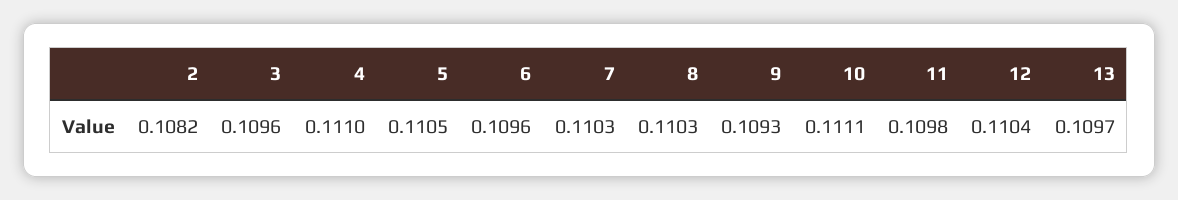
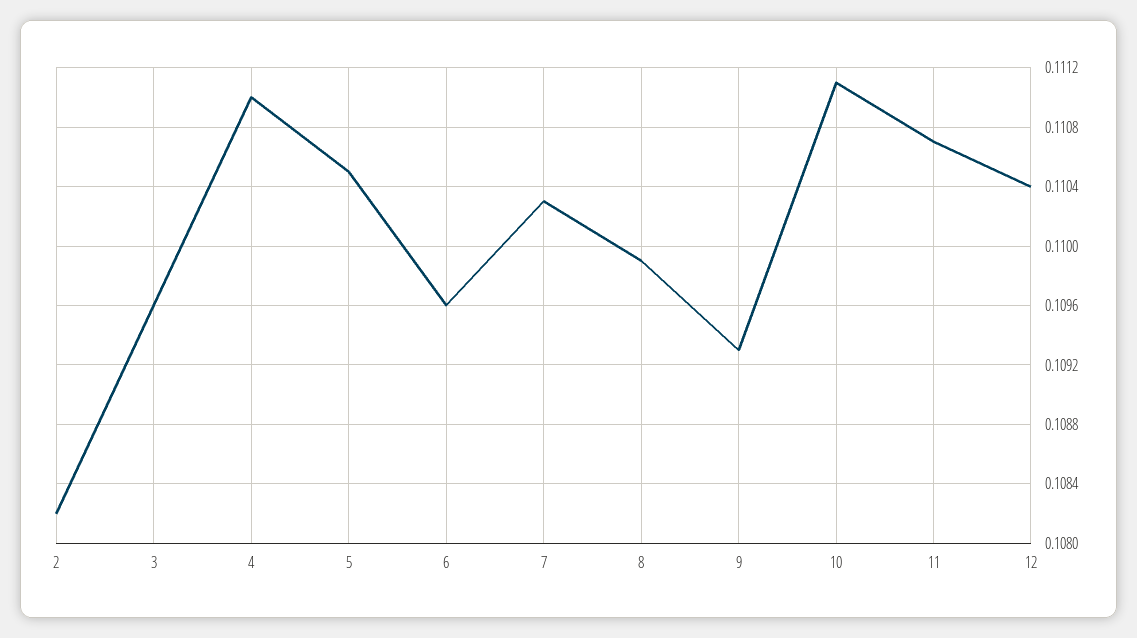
  {
    "2": 0.1082,
    "3": 0.1096,
    "4": 0.111,
    "5": 0.1105,
    "6": 0.1096,
    "7": 0.1103,
-   "8": 0.1103,
+   "8": 0.1099,
    "9": 0.1093,
    "10": 0.1111,
-   "11": 0.1098,
+   "11": 0.1107,
-   "12": 0.1104,
+   "12": 0.1104
-   "13": 0.1097
  }

